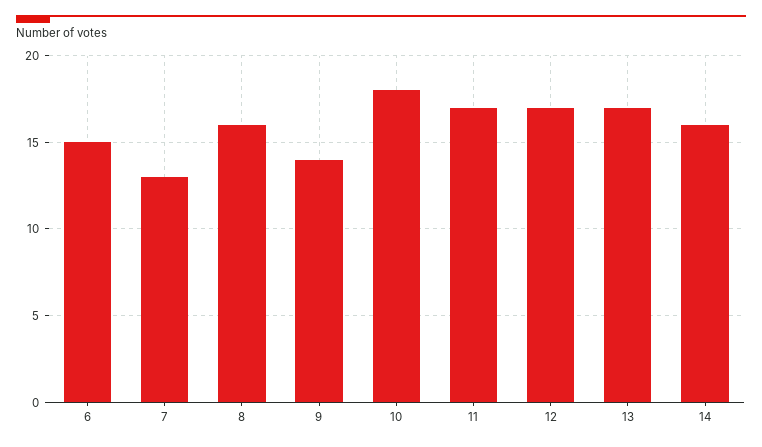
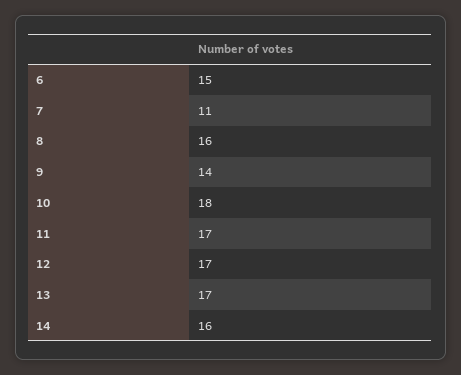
  {
    "6": 15,
-   "7": 13,
+   "7": 11,
    "8": 16,
    "9": 14,
    "10": 18,
    "11": 17,
    "12": 17,
    "13": 17,
    "14": 16
  }

